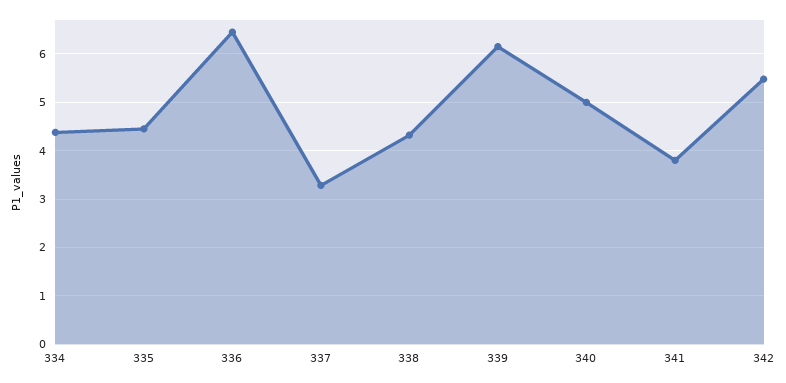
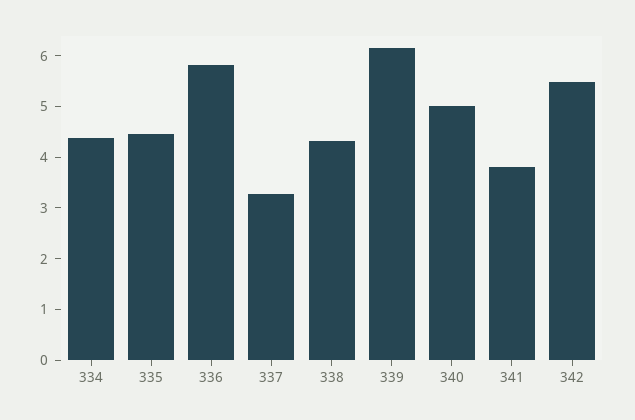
  {
    "334": 4.4,
    "335": 4.4,
-   "336": 6.4,
+   "336": 5.8,
    "337": 3.2,
    "338": 4.4,
    "339": 6.2,
    "340": 5,
    "341": 3.8,
    "342": 5.4
  }

